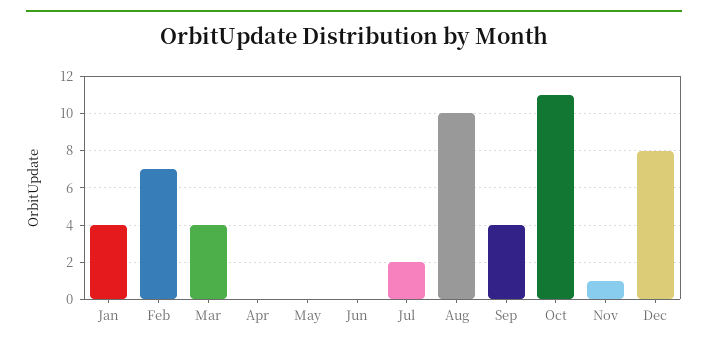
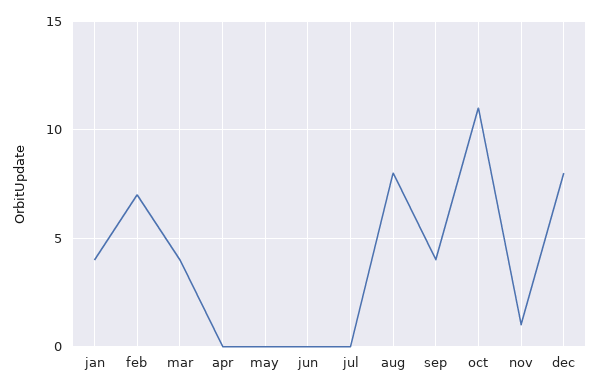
  {
    "Jan": 4,
    "Feb": 7,
    "Mar": 4,
    "Apr": 0,
    "May": 0,
    "Jun": 0,
-   "Jul": 2,
+   "Jul": 0,
-   "Aug": 10,
+   "Aug": 8,
    "Sep": 4,
    "Oct": 11,
    "Nov": 1,
    "Dec": 8
  }

